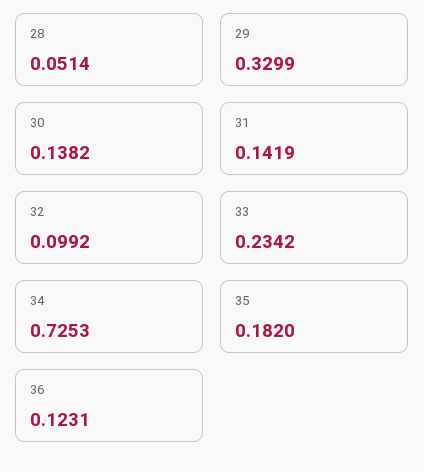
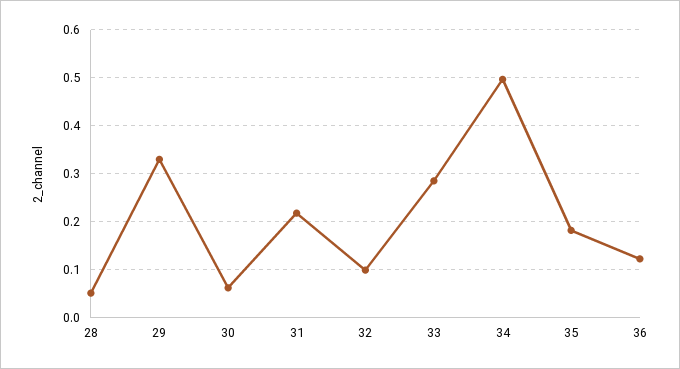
  {
    "28": 0.0514,
    "29": 0.3299,
-   "30": 0.1382,
+   "30": 0.06,
-   "31": 0.1419,
+   "31": 0.22,
    "32": 0.0992,
-   "33": 0.2342,
+   "33": 0.28,
-   "34": 0.7253,
+   "34": 0.5,
    "35": 0.182,
    "36": 0.1231
  }

